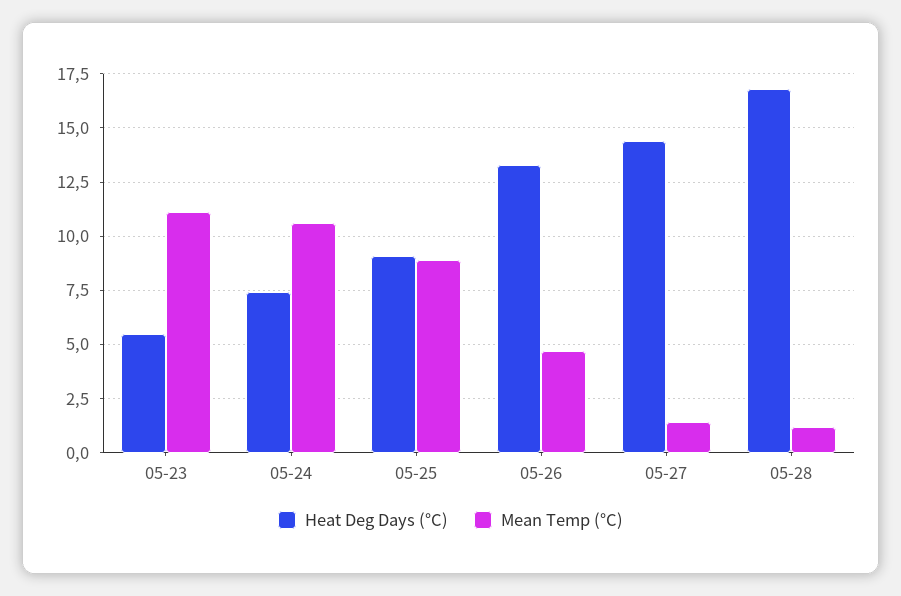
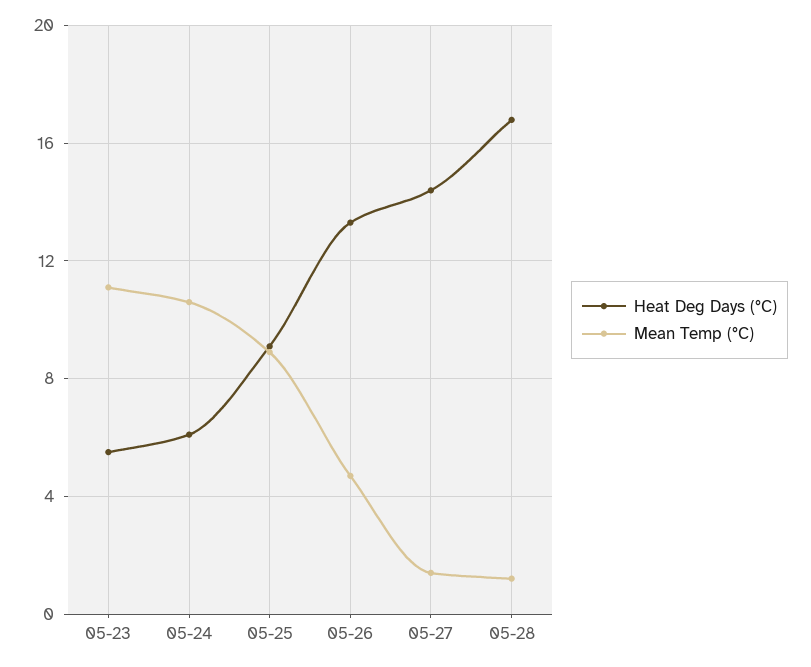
  {
    "Heat Deg Days (°C)": {
      "05-23": 5.5,
-     "05-24": 7.5,
+     "05-24": 6,
      "05-25": 9,
      "05-26": 13.5,
      "05-27": 14.5,
      "05-28": 17
    },
    "Mean Temp (°C)": {
      "05-23": 11,
      "05-24": 10.5,
      "05-25": 9,
      "05-26": 4.5,
      "05-27": 1.5,
      "05-28": 1
    }
  }

